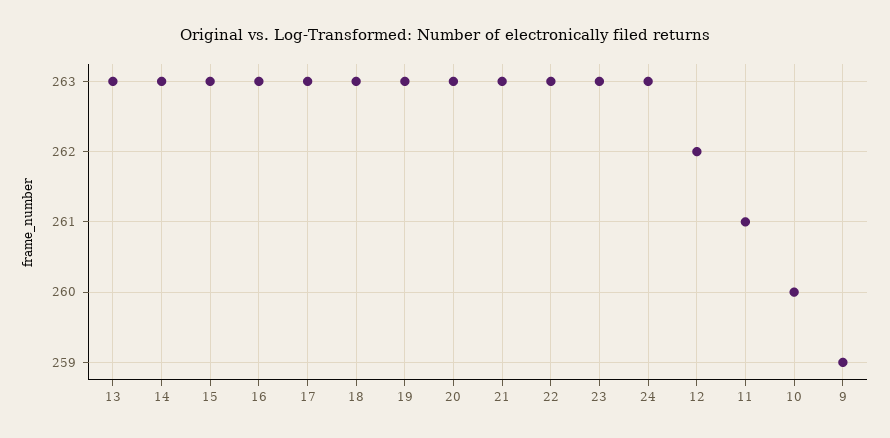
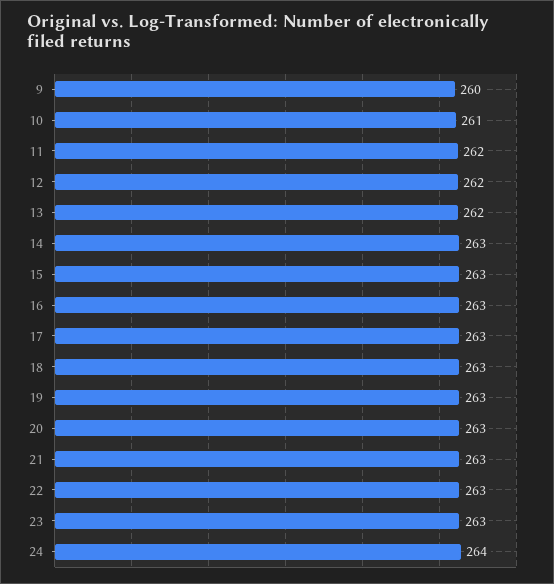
  {
-   "13": 263,
+   "13": 262,
    "14": 263,
    "15": 263,
    "16": 263,
    "17": 263,
    "18": 263,
    "19": 263,
    "20": 263,
    "21": 263,
    "22": 263,
    "23": 263,
-   "24": 263,
+   "24": 264,
    "12": 262,
-   "11": 261,
+   "11": 262,
-   "10": 260,
+   "10": 261,
-   "9": 259
+   "9": 260
  }

